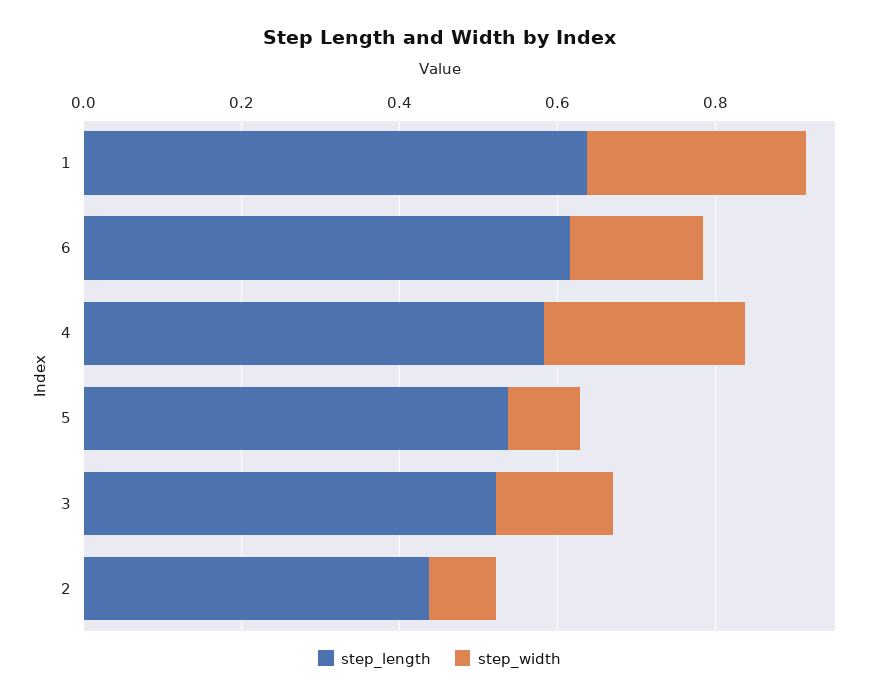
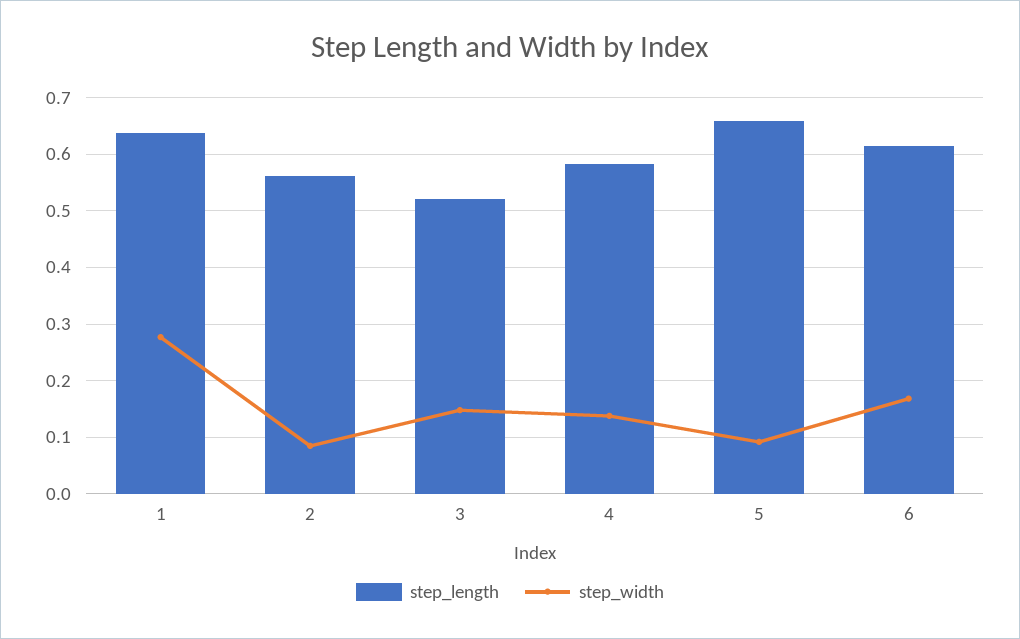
  {
    "step_length": {
      "1": 0.64,
      "6": 0.62,
      "4": 0.58,
-     "5": 0.55,
+     "5": 0.66,
      "3": 0.52,
-     "2": 0.45
+     "2": 0.56
    },
    "step_width": {
      "1": 0.28,
      "6": 0.16,
-     "4": 0.25,
+     "4": 0.14,
      "5": 0.1,
      "3": 0.14,
      "2": 0.08
    }
  }

